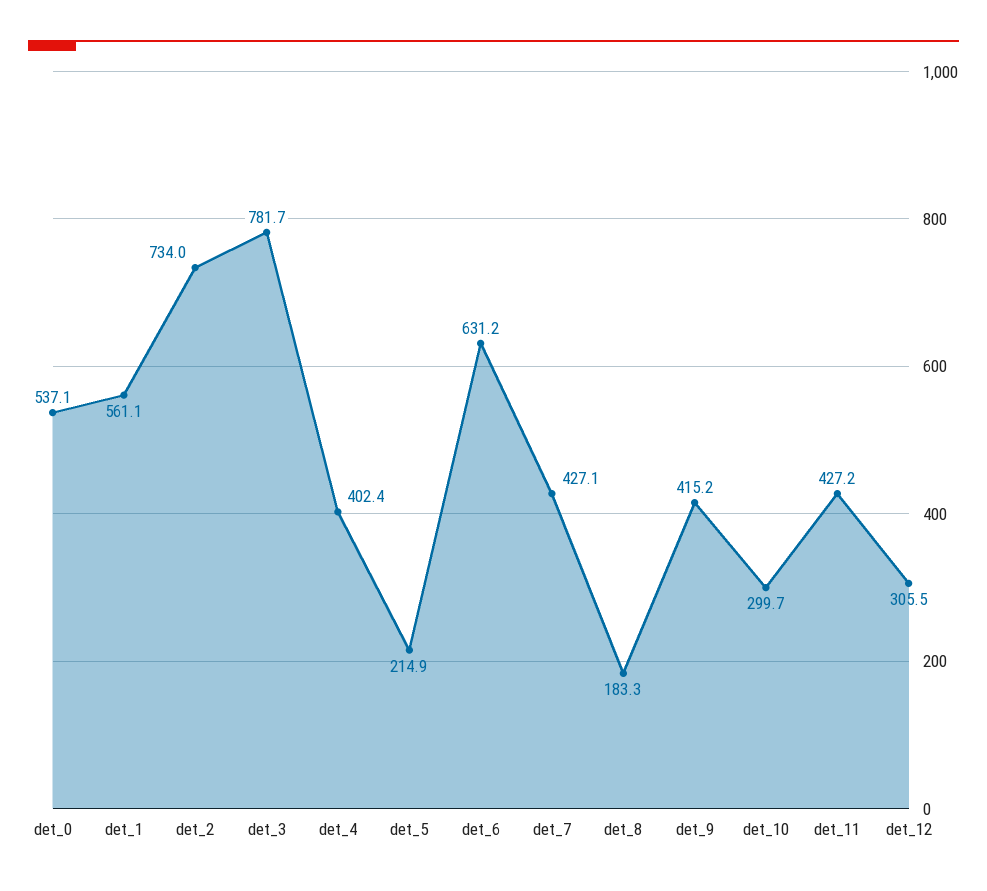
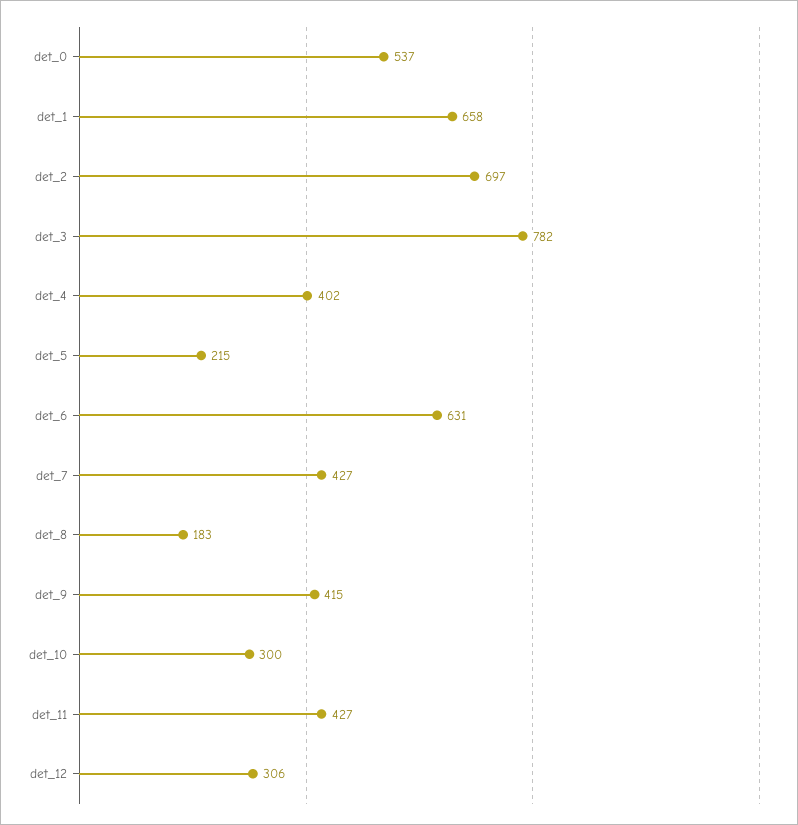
  {
    "det_0": 537.1,
-   "det_1": 561.1,
+   "det_1": 658,
-   "det_2": 734,
+   "det_2": 697,
    "det_3": 781.7,
    "det_4": 402.4,
    "det_5": 214.9,
    "det_6": 631.2,
    "det_7": 427.1,
    "det_8": 183.3,
    "det_9": 415.2,
    "det_10": 299.7,
    "det_11": 427.2,
    "det_12": 305.5
  }

